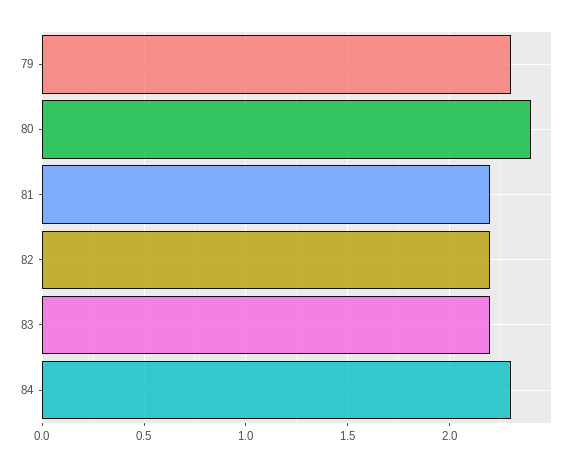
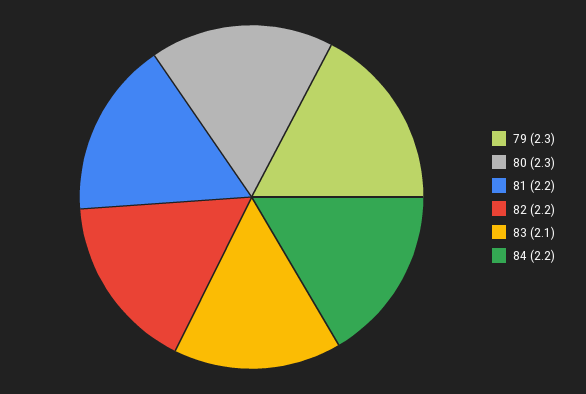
  {
    "79": 2.3,
-   "80": 2.4,
+   "80": 2.3,
    "81": 2.2,
    "82": 2.2,
-   "83": 2.2,
+   "83": 2.1,
-   "84": 2.3
+   "84": 2.2
  }

